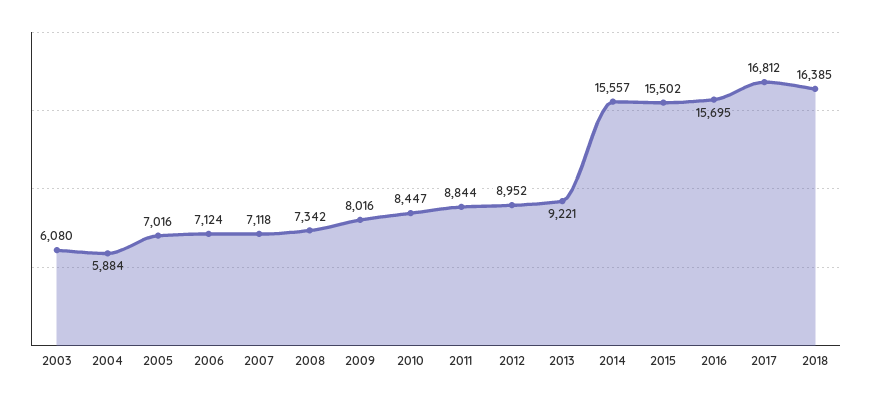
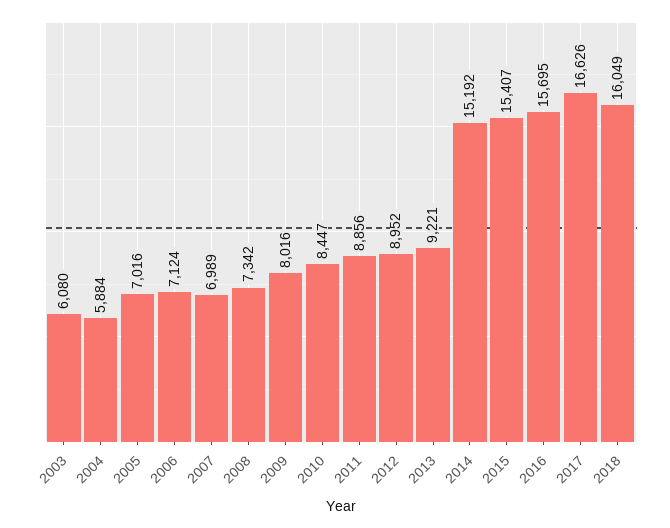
  {
    "2003": 6080,
    "2004": 5884,
    "2005": 7016,
    "2006": 7124,
-   "2007": 7118,
+   "2007": 6989,
    "2008": 7342,
    "2009": 8016,
    "2010": 8447,
-   "2011": 8844,
+   "2011": 8856,
    "2012": 8952,
    "2013": 9221,
-   "2014": 15557,
+   "2014": 15192,
-   "2015": 15502,
+   "2015": 15407,
    "2016": 15695,
-   "2017": 16812,
+   "2017": 16626,
-   "2018": 16385
+   "2018": 16049
  }

